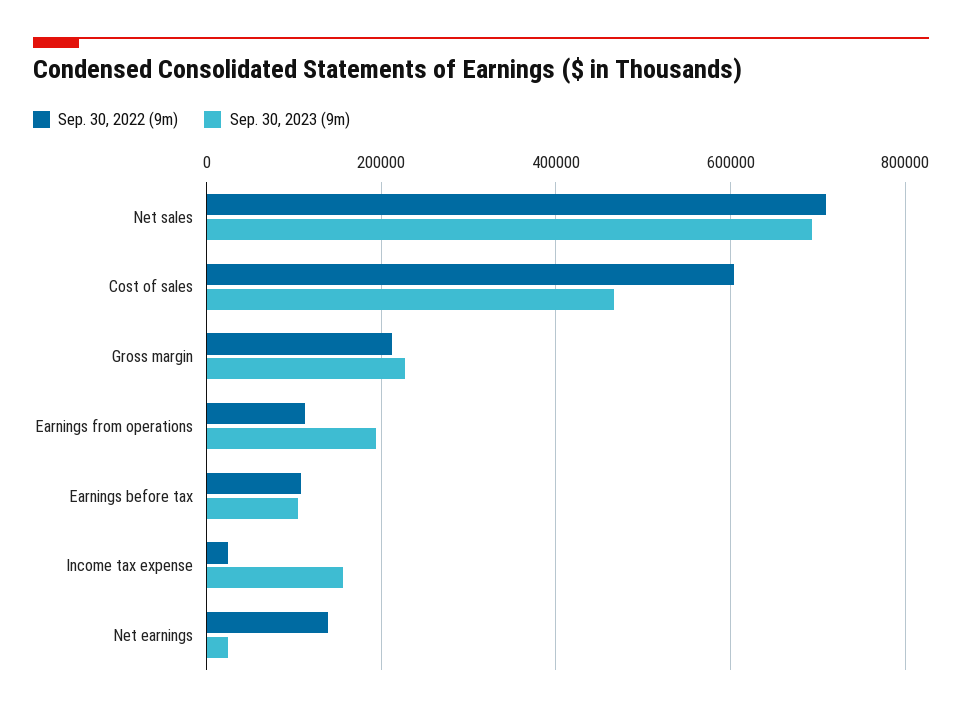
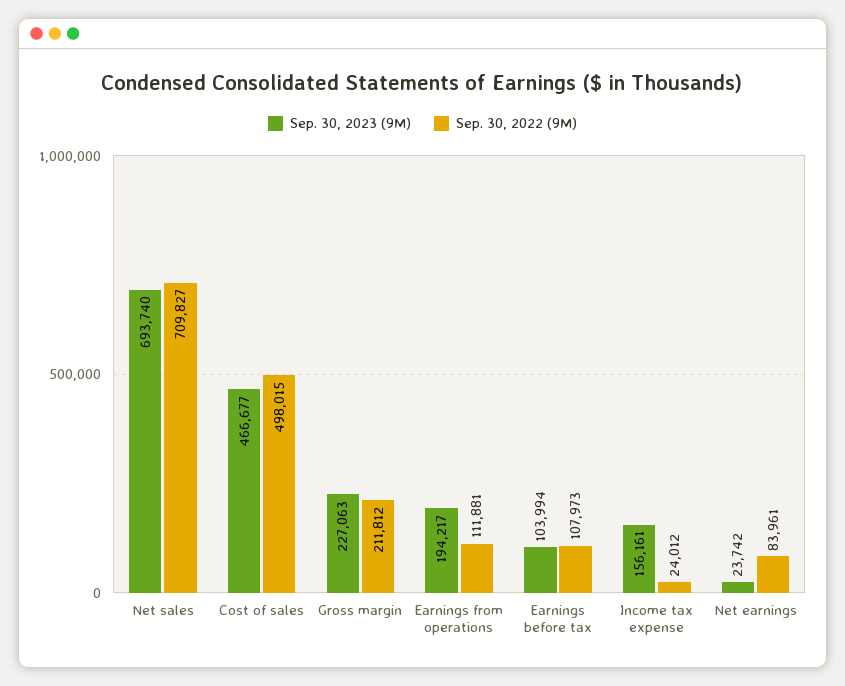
  {
    "Sep. 30, 2022 (9m)": {
      "Net sales": 709827,
-     "Cost of sales": 600000,
+     "Cost of sales": 498015,
      "Gross margin": 211812,
      "Earnings from operations": 111881,
      "Earnings before tax": 107973,
      "Income tax expense": 24012,
-     "Net earnings": 140000
+     "Net earnings": 83961
    },
    "Sep. 30, 2023 (9m)": {
      "Net sales": 693740,
      "Cost of sales": 466677,
      "Gross margin": 227063,
      "Earnings from operations": 194217,
      "Earnings before tax": 103994,
      "Income tax expense": 156161,
      "Net earnings": 23742
    }
  }

